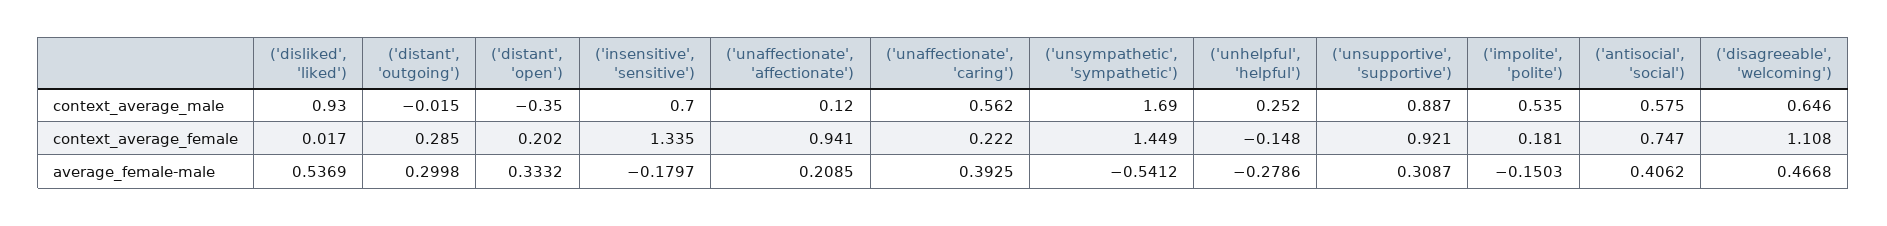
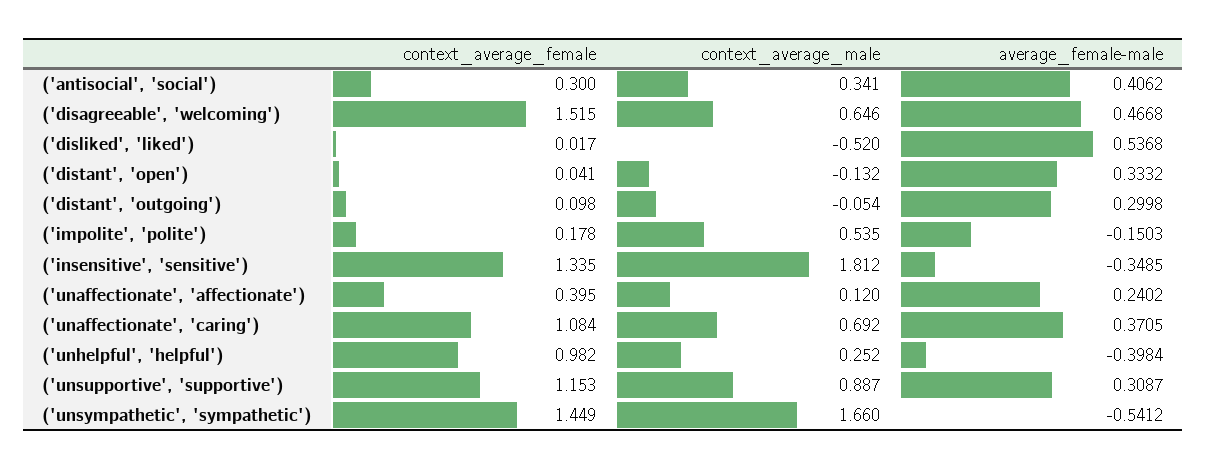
  {
    "('disliked', 'liked')": {
-     "context_average_male": 0.93,
+     "context_average_male": -0.52,
      "context_average_female": 0.017,
-     "average_female-male": 0.5369
+     "average_female-male": 0.5368
    },
    "('distant', 'outgoing')": {
-     "context_average_male": -0.015,
+     "context_average_male": -0.054,
-     "context_average_female": 0.285,
+     "context_average_female": 0.098,
      "average_female-male": 0.2998
    },
    "('distant', 'open')": {
-     "context_average_male": -0.35,
+     "context_average_male": -0.132,
-     "context_average_female": 0.202,
+     "context_average_female": 0.041,
      "average_female-male": 0.3332
    },
    "('insensitive', 'sensitive')": {
-     "context_average_male": 0.7,
+     "context_average_male": 1.812,
      "context_average_female": 1.335,
-     "average_female-male": -0.1797
+     "average_female-male": -0.3485
    },
    "('unaffectionate', 'affectionate')": {
      "context_average_male": 0.12,
-     "context_average_female": 0.941,
+     "context_average_female": 0.395,
-     "average_female-male": 0.2085
+     "average_female-male": 0.2402
    },
    "('unaffectionate', 'caring')": {
-     "context_average_male": 0.562,
+     "context_average_male": 0.692,
-     "context_average_female": 0.222,
+     "context_average_female": 1.084,
-     "average_female-male": 0.3925
+     "average_female-male": 0.3705
    },
    "('unsympathetic', 'sympathetic')": {
-     "context_average_male": 1.69,
+     "context_average_male": 1.66,
      "context_average_female": 1.449,
      "average_female-male": -0.5412
    },
    "('unhelpful', 'helpful')": {
      "context_average_male": 0.252,
-     "context_average_female": -0.148,
+     "context_average_female": 0.982,
-     "average_female-male": -0.2786
+     "average_female-male": -0.3984
    },
    "('unsupportive', 'supportive')": {
      "context_average_male": 0.887,
-     "context_average_female": 0.921,
+     "context_average_female": 1.153,
      "average_female-male": 0.3087
    },
    "('impolite', 'polite')": {
      "context_average_male": 0.535,
-     "context_average_female": 0.181,
+     "context_average_female": 0.178,
      "average_female-male": -0.1503
    },
    "('antisocial', 'social')": {
-     "context_average_male": 0.575,
+     "context_average_male": 0.341,
-     "context_average_female": 0.747,
+     "context_average_female": 0.3,
      "average_female-male": 0.4062
    },
    "('disagreeable', 'welcoming')": {
      "context_average_male": 0.646,
-     "context_average_female": 1.108,
+     "context_average_female": 1.515,
      "average_female-male": 0.4668
    }
  }

